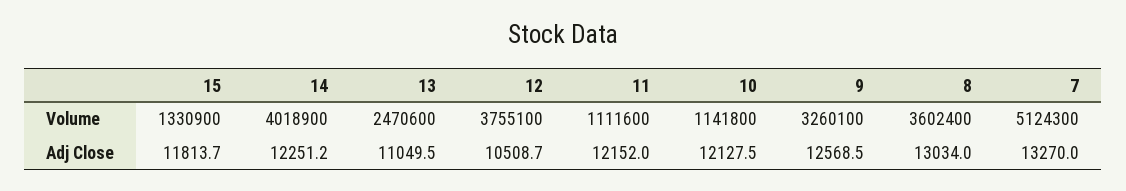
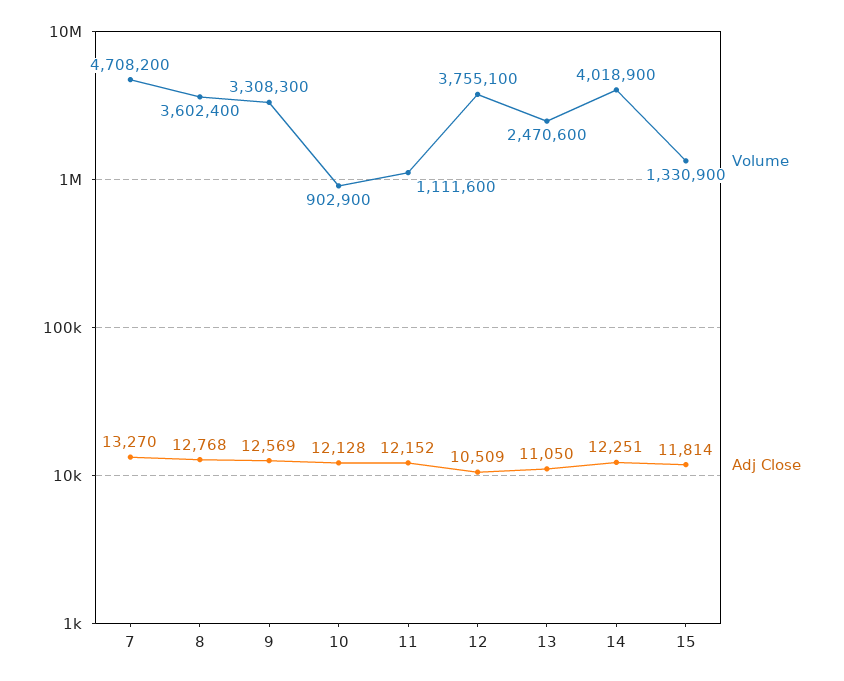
  {
    "Volume": {
      "15": 1330900,
      "14": 4018900,
      "13": 2470600,
      "12": 3755100,
      "11": 1111600,
-     "10": 1141800,
+     "10": 902900,
-     "9": 3260100,
+     "9": 3308300,
      "8": 3602400,
-     "7": 5124300
+     "7": 4708200
    },
    "Adj Close": {
      "15": 11813.7,
      "14": 12251.2,
      "13": 11049.5,
      "12": 10508.7,
      "11": 12152,
      "10": 12127.5,
      "9": 12568.5,
-     "8": 13034,
+     "8": 12768,
      "7": 13270
    }
  }

